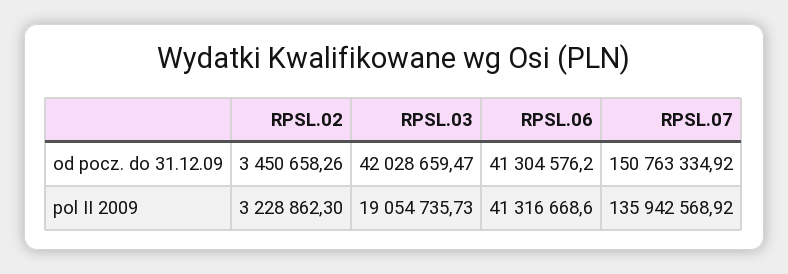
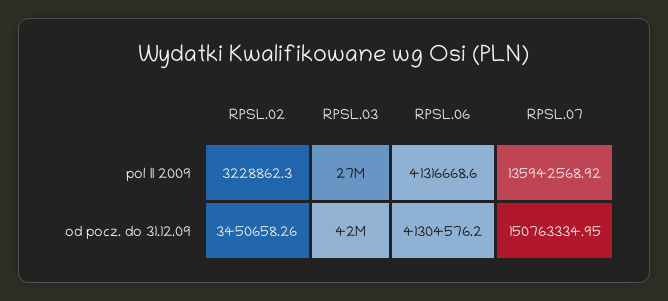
  {
    "RPSL.02": {
      "od pocz. do 31.12.09": 3450658.26,
      "pol II 2009": 3228862.3
    },
    "RPSL.03": {
      "od pocz. do 31.12.09": 42028659.47,
-     "pol II 2009": 19054735.73
+     "pol II 2009": 27000000
    },
    "RPSL.06": {
      "od pocz. do 31.12.09": 41304576.2,
      "pol II 2009": 41316668.6
    },
    "RPSL.07": {
-     "od pocz. do 31.12.09": 150763334.92,
+     "od pocz. do 31.12.09": 150763334.95,
      "pol II 2009": 135942568.92
    }
  }

